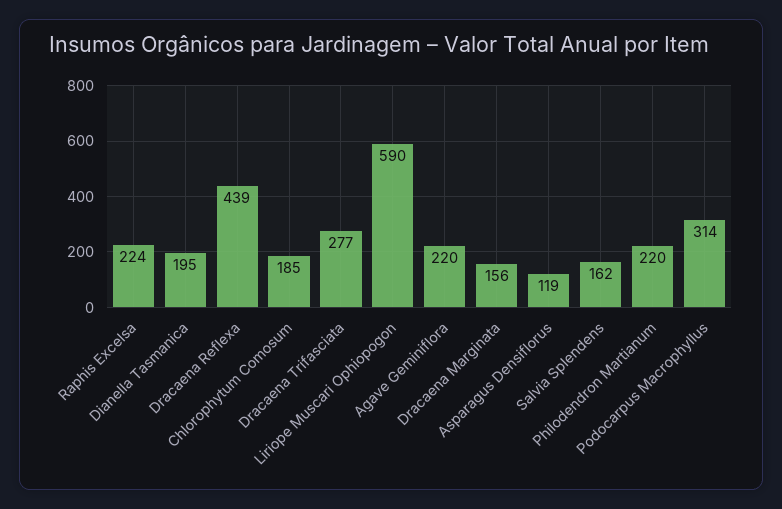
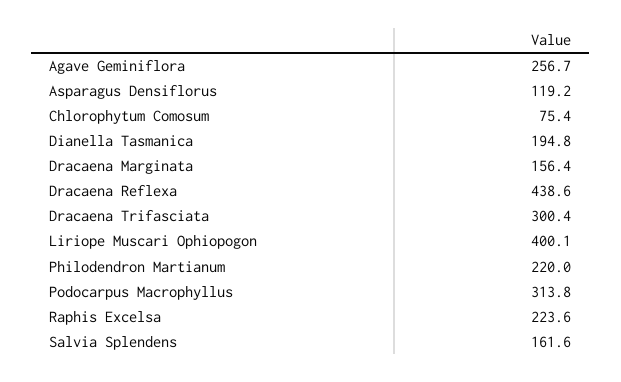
  {
    "Raphis Excelsa": 223.6,
    "Dianella Tasmanica": 194.8,
    "Dracaena Reflexa": 438.6,
-   "Chlorophytum Comosum": 185,
+   "Chlorophytum Comosum": 75.4,
-   "Dracaena Trifasciata": 277,
+   "Dracaena Trifasciata": 300.4,
-   "Liriope Muscari Ophiopogon": 590,
+   "Liriope Muscari Ophiopogon": 400.1,
-   "Agave Geminiflora": 220,
+   "Agave Geminiflora": 256.7,
    "Dracaena Marginata": 156.4,
    "Asparagus Densiflorus": 119.2,
    "Salvia Splendens": 161.6,
    "Philodendron Martianum": 220,
    "Podocarpus Macrophyllus": 313.8
  }

